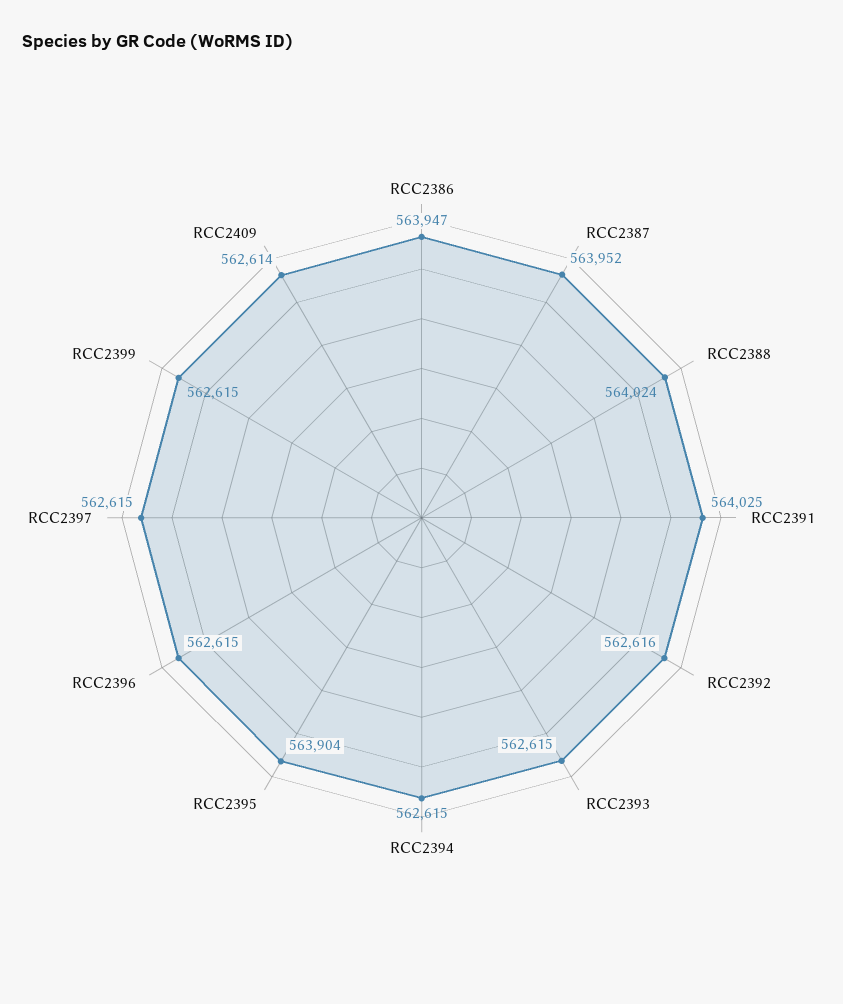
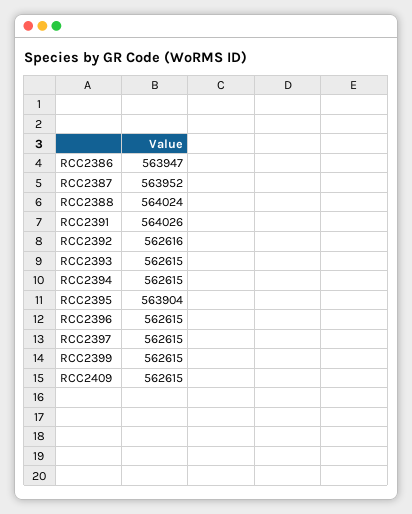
  {
    "RCC2386": 563947,
    "RCC2387": 563952,
    "RCC2388": 564024,
-   "RCC2391": 564025,
+   "RCC2391": 564026,
    "RCC2392": 562616,
    "RCC2393": 562615,
    "RCC2394": 562615,
    "RCC2395": 563904,
    "RCC2396": 562615,
    "RCC2397": 562615,
    "RCC2399": 562615,
-   "RCC2409": 562614
+   "RCC2409": 562615
  }

